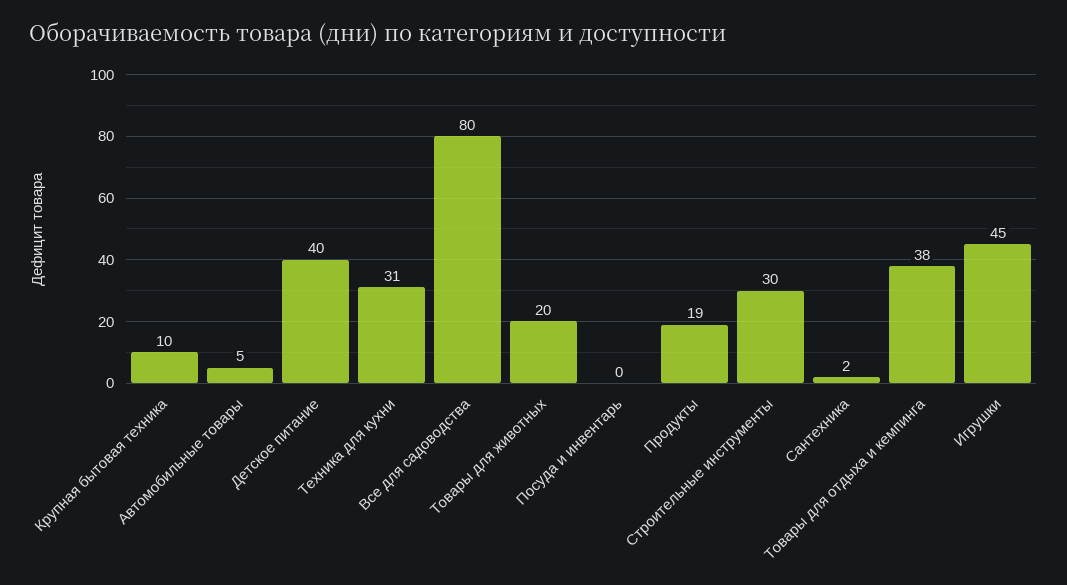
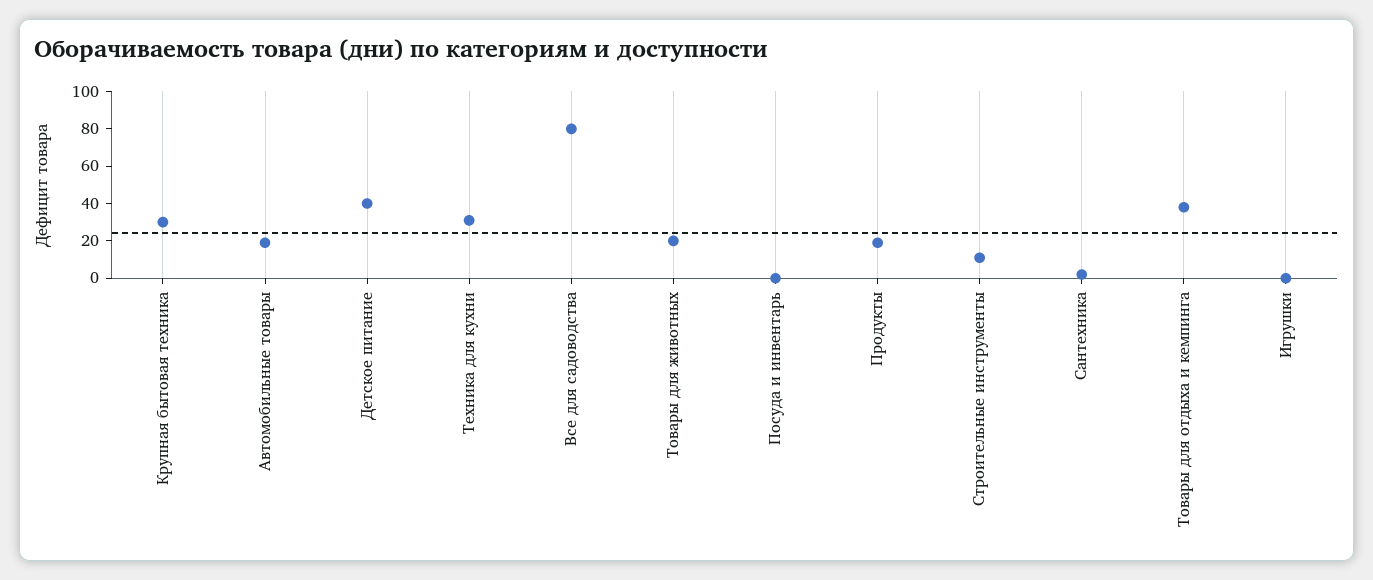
  {
-   "Крупная бытовая техника": 10,
+   "Крупная бытовая техника": 30,
-   "Автомобильные товары": 5,
+   "Автомобильные товары": 20,
    "Детское питание": 40,
    "Техника для кухни": 31,
    "Все для садоводства": 80,
    "Товары для животных": 20,
    "Посуда и инвентарь": 0,
    "Продукты": 19,
-   "Строительные инструменты": 30,
+   "Строительные инструменты": 10,
    "Сантехника": 2,
    "Товары для отдыха и кемпинга": 38,
-   "Игрушки": 45
+   "Игрушки": 0
  }

